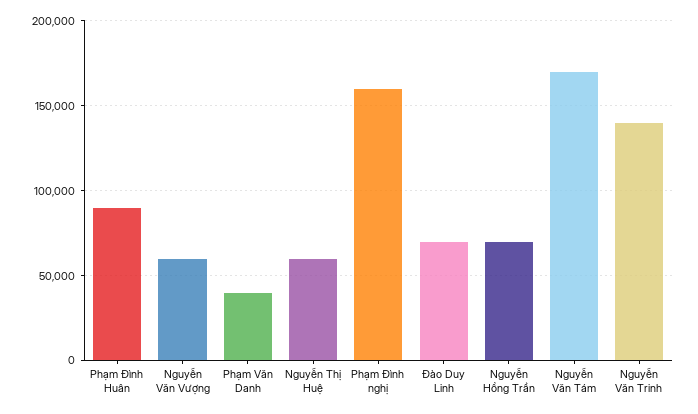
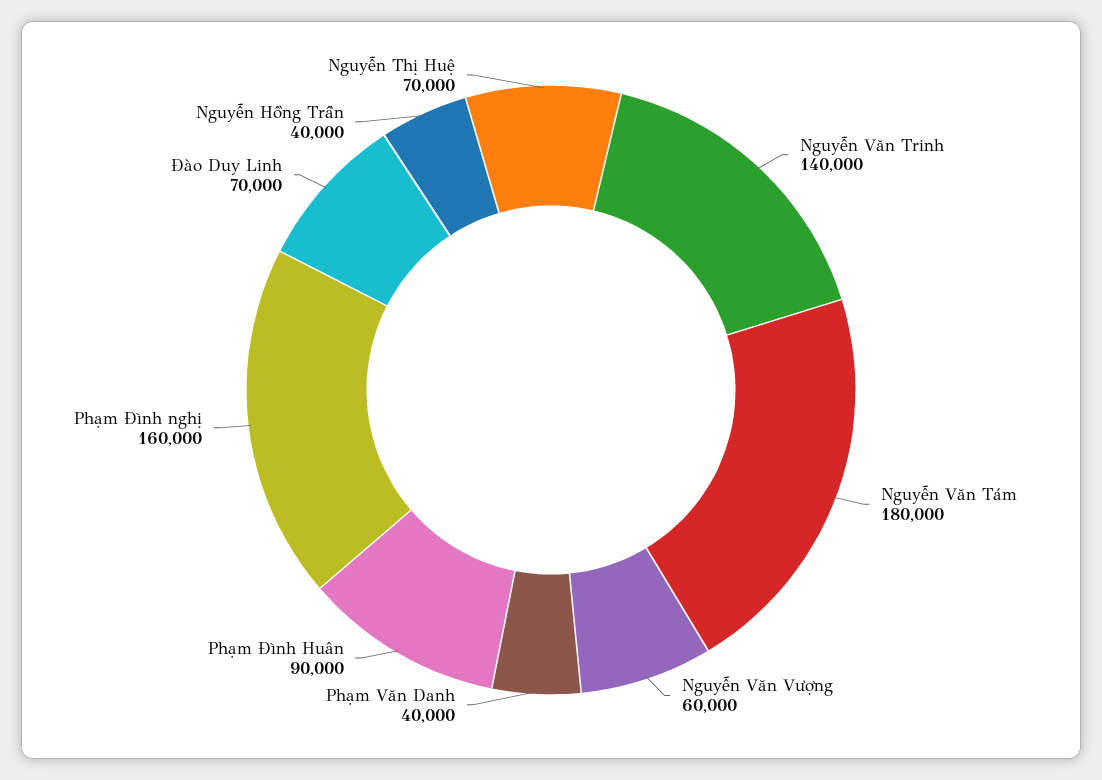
  {
    "Phạm Đình Huân": 90000,
    "Nguyễn Văn Vượng": 60000,
    "Phạm Văn Danh": 40000,
-   "Nguyễn Thị Huệ": 60000,
+   "Nguyễn Thị Huệ": 70000,
    "Phạm Đình nghị": 160000,
    "Đào Duy Linh": 70000,
-   "Nguyễn Hồng Trần": 70000,
+   "Nguyễn Hồng Trần": 40000,
-   "Nguyễn Văn Tám": 170000,
+   "Nguyễn Văn Tám": 180000,
    "Nguyễn Văn Trinh": 140000
  }

